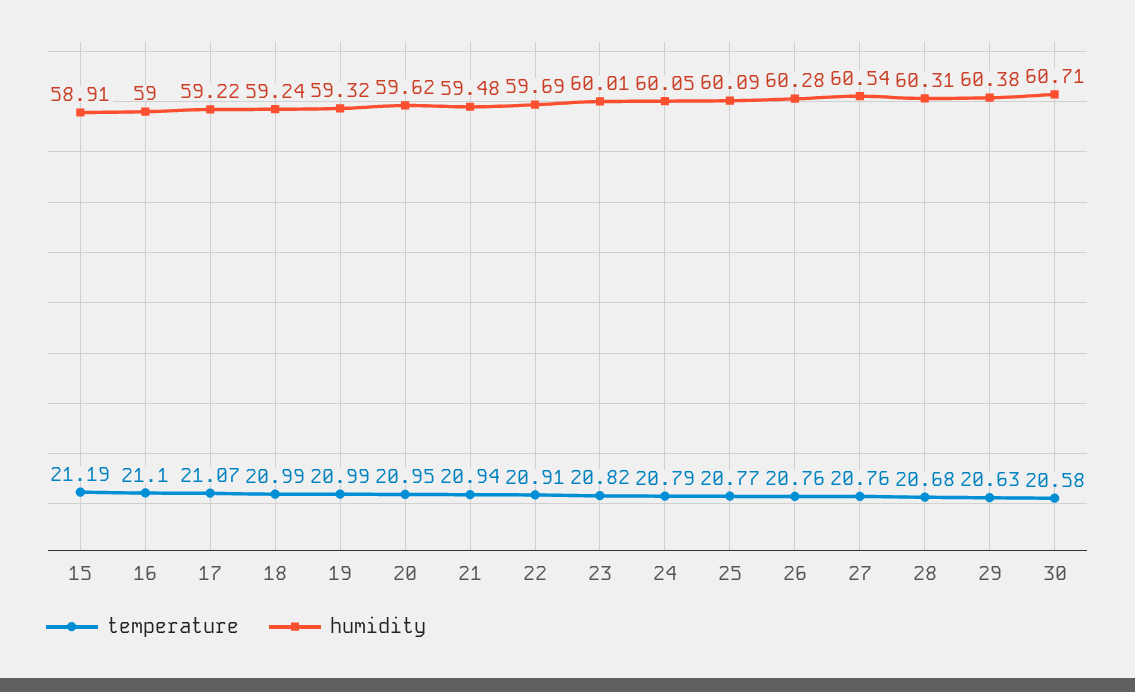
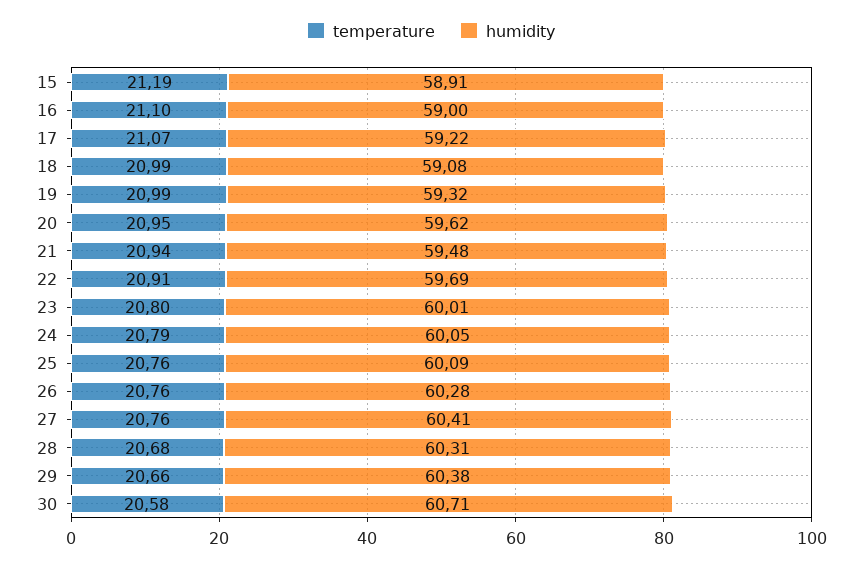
  {
    "temperature": {
      "15": 21.19,
      "16": 21.1,
      "17": 21.07,
      "18": 20.99,
      "19": 20.99,
      "20": 20.95,
      "21": 20.94,
      "22": 20.91,
-     "23": 20.82,
+     "23": 20.8,
      "24": 20.79,
-     "25": 20.77,
+     "25": 20.76,
      "26": 20.76,
      "27": 20.76,
      "28": 20.68,
-     "29": 20.63,
+     "29": 20.66,
      "30": 20.58
    },
    "humidity": {
      "15": 58.91,
      "16": 59,
      "17": 59.22,
-     "18": 59.24,
+     "18": 59.08,
      "19": 59.32,
      "20": 59.62,
      "21": 59.48,
      "22": 59.69,
      "23": 60.01,
      "24": 60.05,
      "25": 60.09,
      "26": 60.28,
-     "27": 60.54,
+     "27": 60.41,
      "28": 60.31,
      "29": 60.38,
      "30": 60.71
    }
  }

